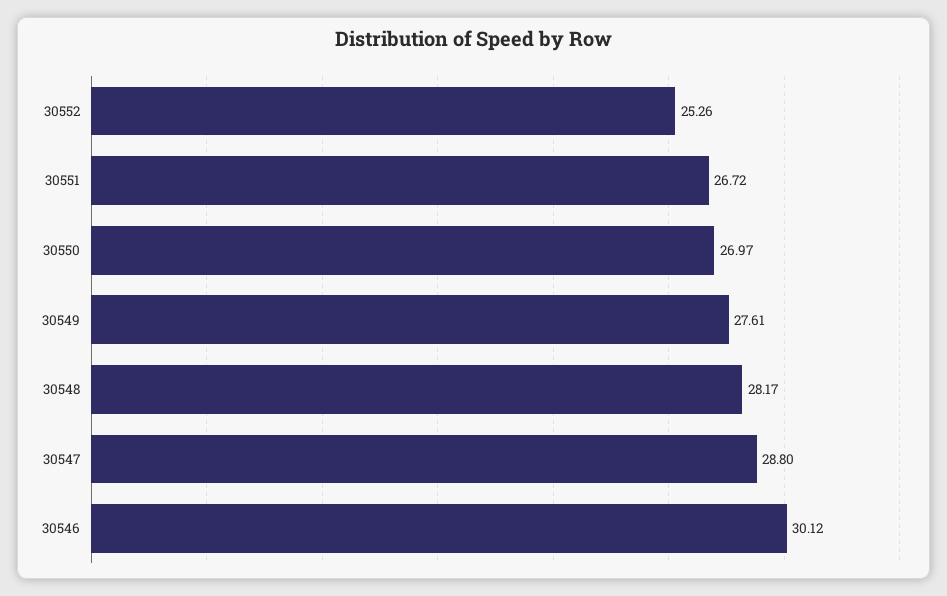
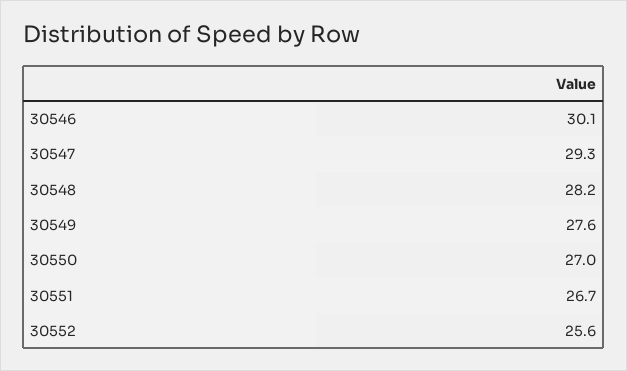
  {
-   "30552": 25.26,
+   "30552": 25.6,
    "30551": 26.72,
    "30550": 26.97,
    "30549": 27.61,
    "30548": 28.17,
-   "30547": 28.8,
+   "30547": 29.3,
    "30546": 30.12
  }

